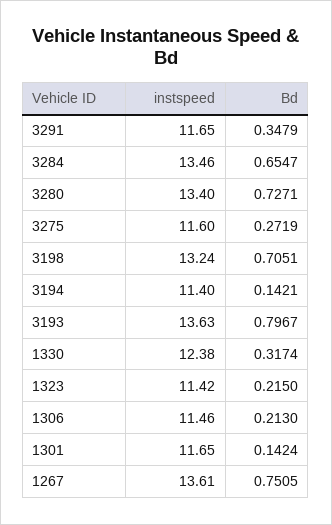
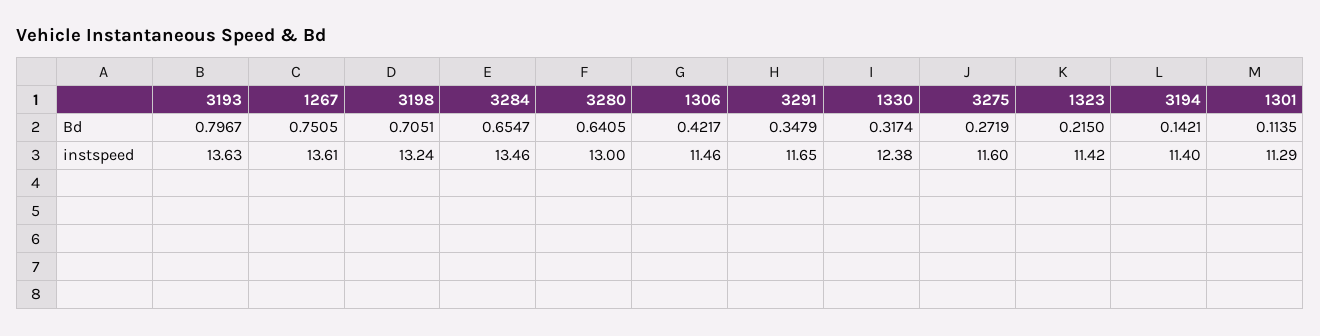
  {
    "instspeed": {
      "3291": 11.65,
      "3284": 13.46,
-     "3280": 13.4,
+     "3280": 13,
      "3275": 11.6,
      "3198": 13.24,
      "3194": 11.4,
      "3193": 13.63,
      "1330": 12.38,
      "1323": 11.42,
      "1306": 11.46,
-     "1301": 11.65,
+     "1301": 11.29,
      "1267": 13.61
    },
    "Bd": {
      "3291": 0.3479,
      "3284": 0.6547,
-     "3280": 0.7271,
+     "3280": 0.6405,
      "3275": 0.2719,
      "3198": 0.7051,
      "3194": 0.1421,
      "3193": 0.7967,
      "1330": 0.3174,
      "1323": 0.215,
-     "1306": 0.213,
+     "1306": 0.4217,
-     "1301": 0.1424,
+     "1301": 0.1135,
      "1267": 0.7505
    }
  }

